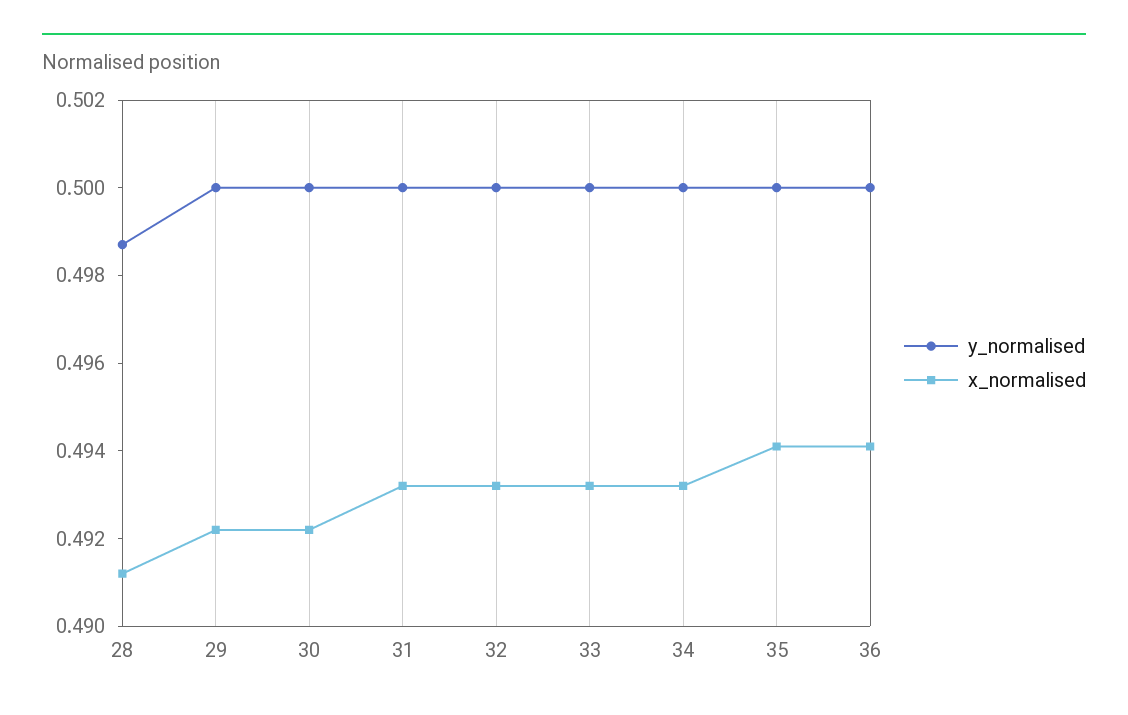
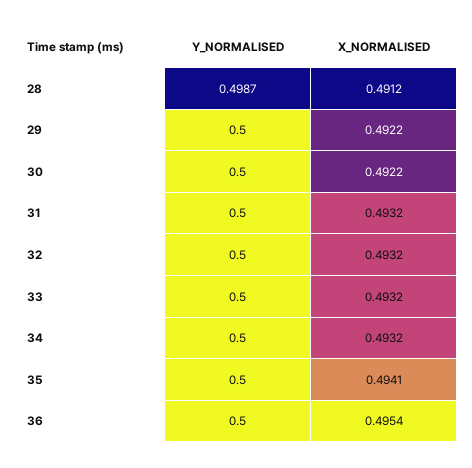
  {
    "y_normalised": {
      "28": 0.4987,
      "29": 0.5,
      "30": 0.5,
      "31": 0.5,
      "32": 0.5,
      "33": 0.5,
      "34": 0.5,
      "35": 0.5,
      "36": 0.5
    },
    "x_normalised": {
      "28": 0.4912,
      "29": 0.4922,
      "30": 0.4922,
      "31": 0.4932,
      "32": 0.4932,
      "33": 0.4932,
      "34": 0.4932,
      "35": 0.4941,
-     "36": 0.494
+     "36": 0.4954
    }
  }

